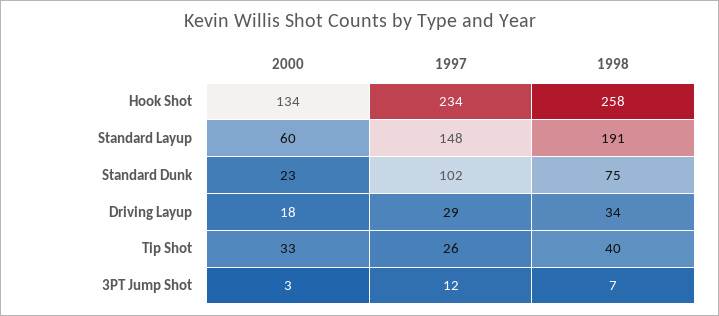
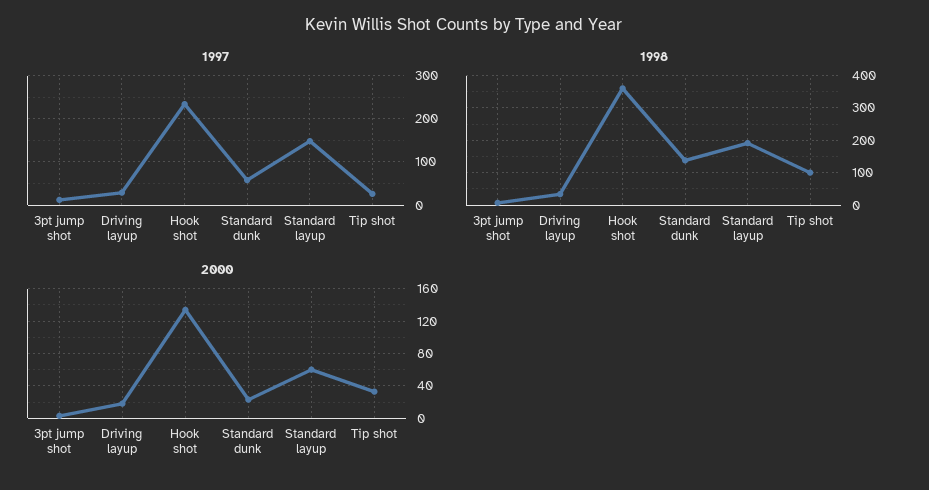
  {
    "2000": {
      "Hook Shot": 134,
      "Standard Layup": 60,
      "Standard Dunk": 23,
      "Driving Layup": 18,
      "Tip Shot": 33,
      "3PT Jump Shot": 3
    },
    "1997": {
      "Hook Shot": 234,
      "Standard Layup": 148,
-     "Standard Dunk": 102,
+     "Standard Dunk": 60,
      "Driving Layup": 29,
      "Tip Shot": 26,
      "3PT Jump Shot": 12
    },
    "1998": {
-     "Hook Shot": 258,
+     "Hook Shot": 360,
      "Standard Layup": 191,
-     "Standard Dunk": 75,
+     "Standard Dunk": 140,
      "Driving Layup": 34,
-     "Tip Shot": 40,
+     "Tip Shot": 100,
      "3PT Jump Shot": 7
    }
  }

